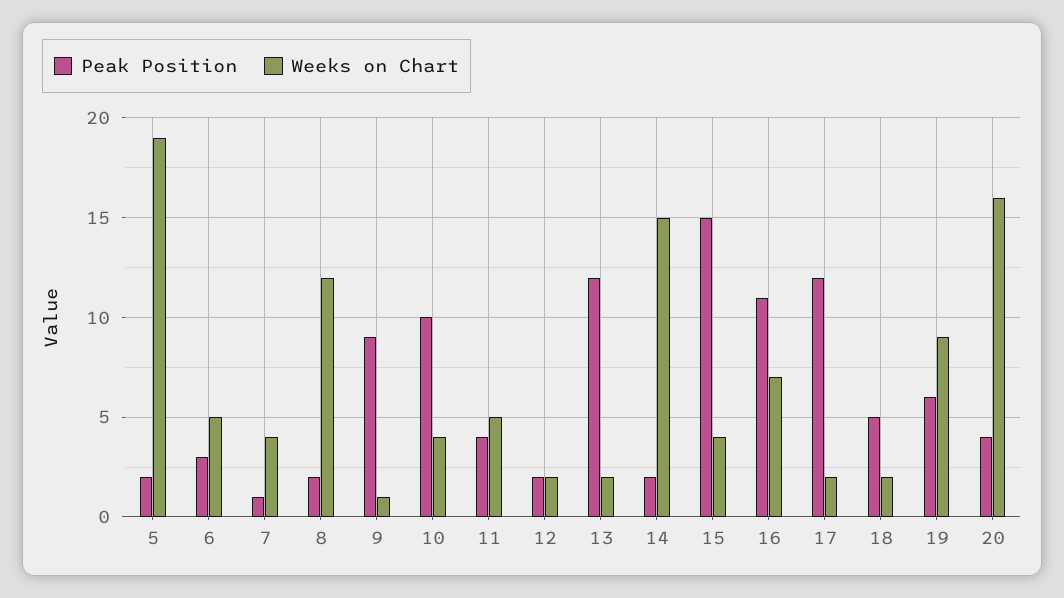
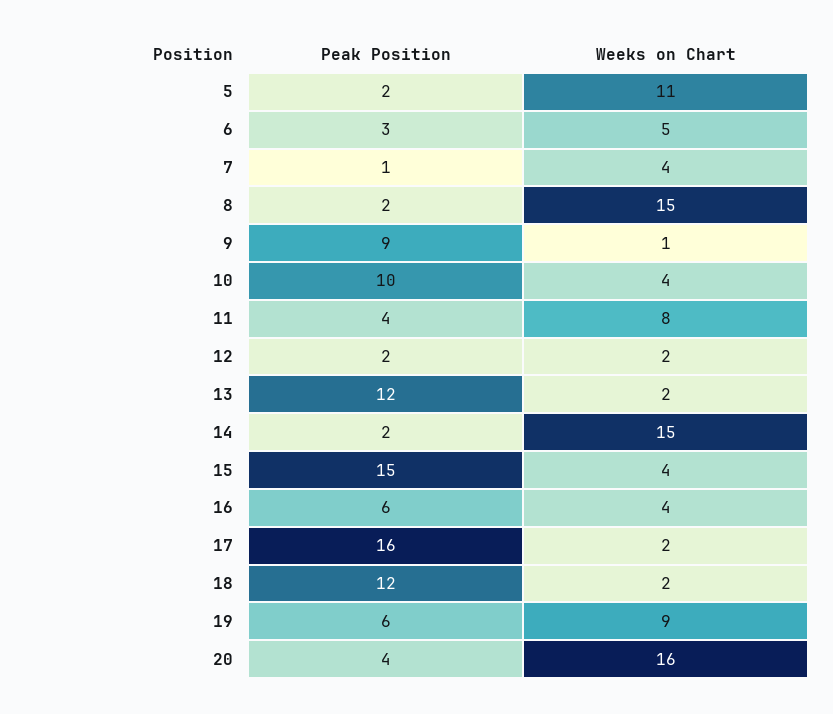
  {
    "Peak Position": {
      "5": 2,
      "6": 3,
      "7": 1,
      "8": 2,
      "9": 9,
      "10": 10,
      "11": 4,
      "12": 2,
      "13": 12,
      "14": 2,
      "15": 15,
-     "16": 11,
+     "16": 6,
-     "17": 12,
+     "17": 16,
-     "18": 5,
+     "18": 12,
      "19": 6,
      "20": 4
    },
    "Weeks on Chart": {
-     "5": 19,
+     "5": 11,
      "6": 5,
      "7": 4,
-     "8": 12,
+     "8": 15,
      "9": 1,
      "10": 4,
-     "11": 5,
+     "11": 8,
      "12": 2,
      "13": 2,
      "14": 15,
      "15": 4,
-     "16": 7,
+     "16": 4,
      "17": 2,
      "18": 2,
      "19": 9,
      "20": 16
    }
  }

